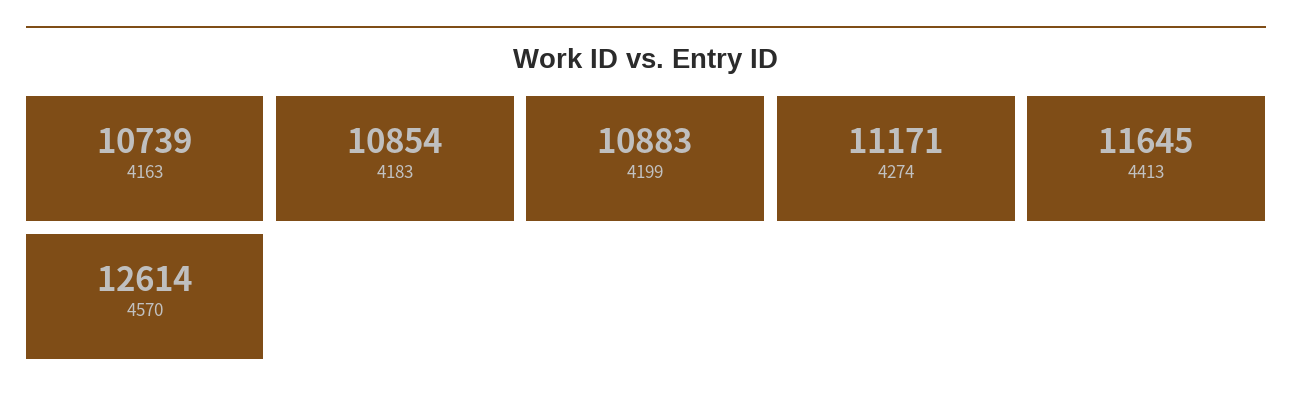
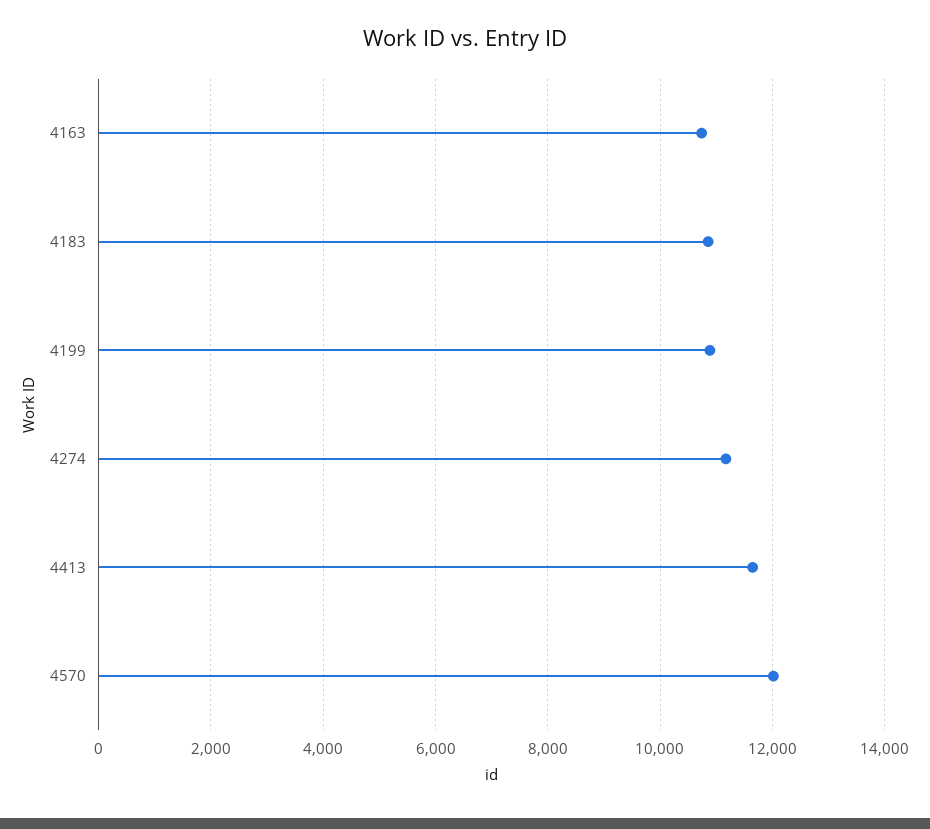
  {
    "4163": 10739,
    "4183": 10854,
    "4199": 10883,
    "4274": 11171,
    "4413": 11645,
-   "4570": 12614
+   "4570": 12000
  }

